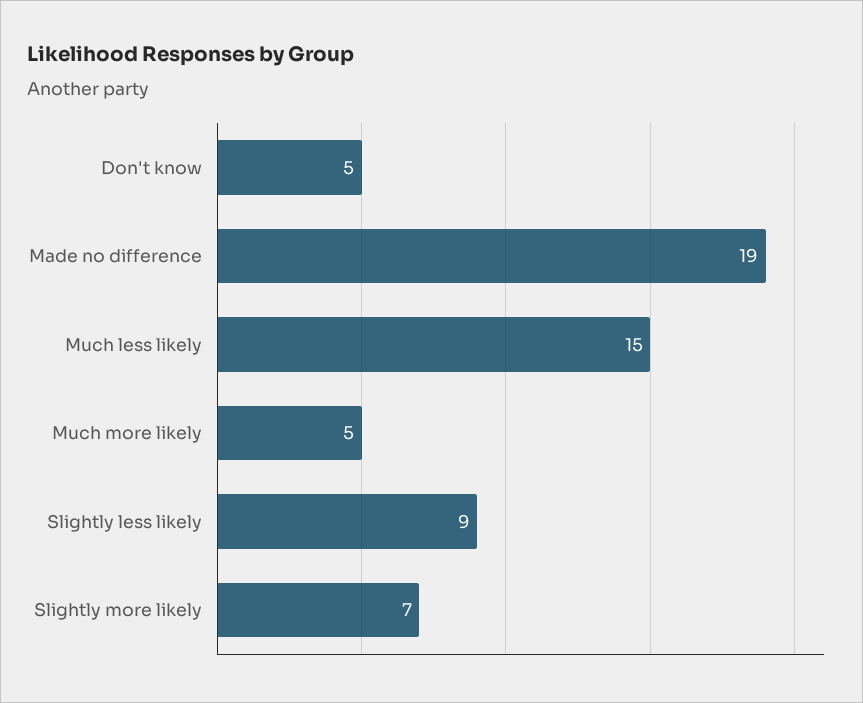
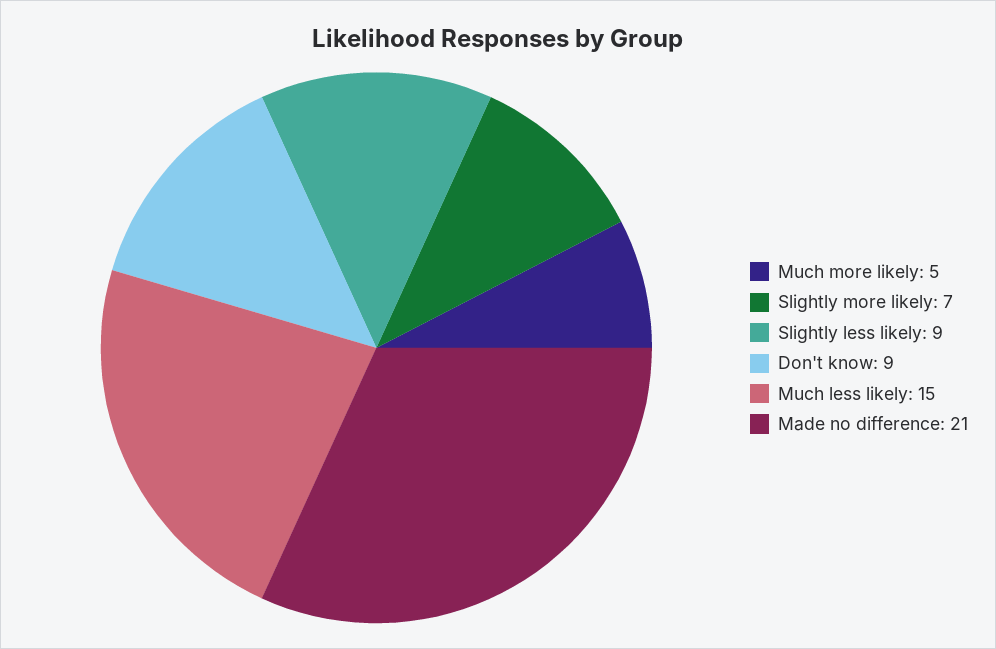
  {
-   "Don't know": 5,
+   "Don't know": 9,
-   "Made no difference": 19,
+   "Made no difference": 21,
    "Much less likely": 15,
    "Much more likely": 5,
    "Slightly less likely": 9,
    "Slightly more likely": 7
  }

